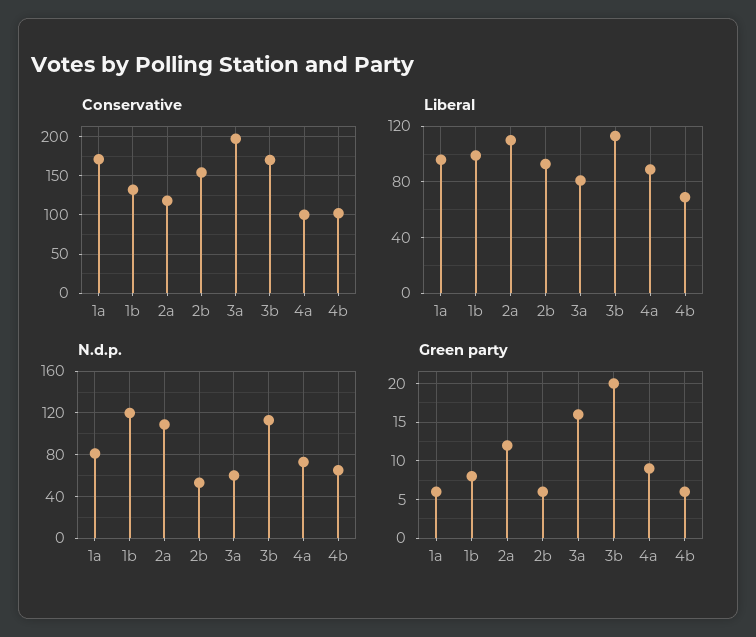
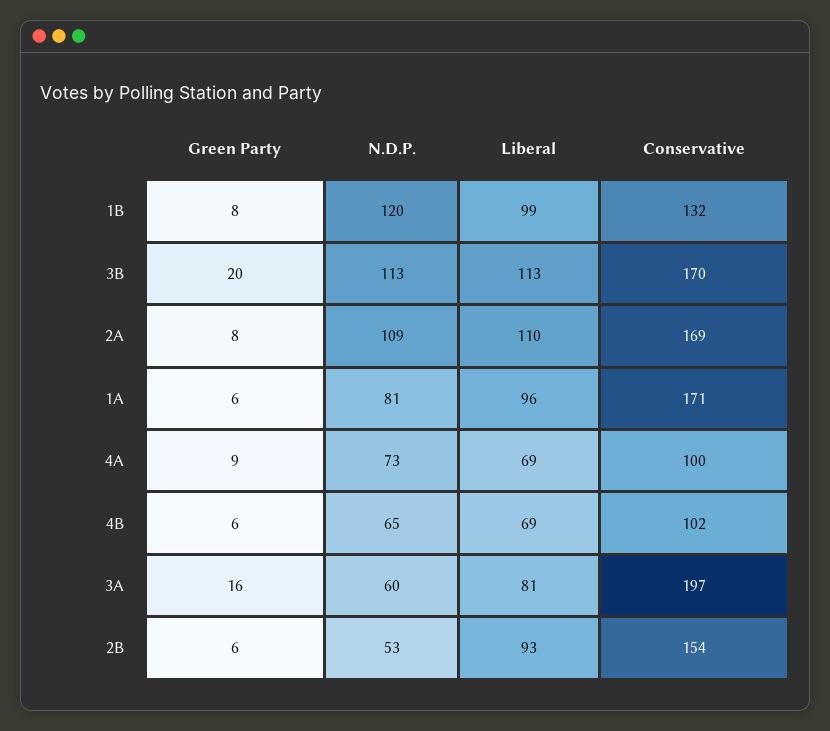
  {
    "Conservative": {
      "1a": 171,
      "1b": 132,
-     "2a": 120,
+     "2a": 169,
      "2b": 154,
      "3a": 197,
      "3b": 170,
      "4a": 100,
      "4b": 102
    },
    "Liberal": {
      "1a": 96,
      "1b": 99,
      "2a": 110,
      "2b": 93,
      "3a": 81,
      "3b": 113,
-     "4a": 90,
+     "4a": 69,
      "4b": 69
    },
    "N.d.p.": {
      "1a": 81,
      "1b": 120,
      "2a": 109,
      "2b": 53,
      "3a": 60,
      "3b": 113,
      "4a": 73,
      "4b": 65
    },
    "Green party": {
      "1a": 6,
      "1b": 8,
-     "2a": 12,
+     "2a": 8,
      "2b": 6,
      "3a": 16,
      "3b": 20,
      "4a": 9,
      "4b": 6
    }
  }

